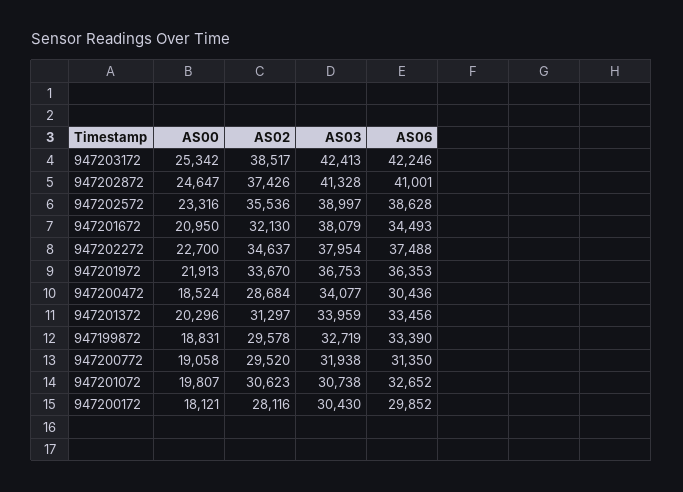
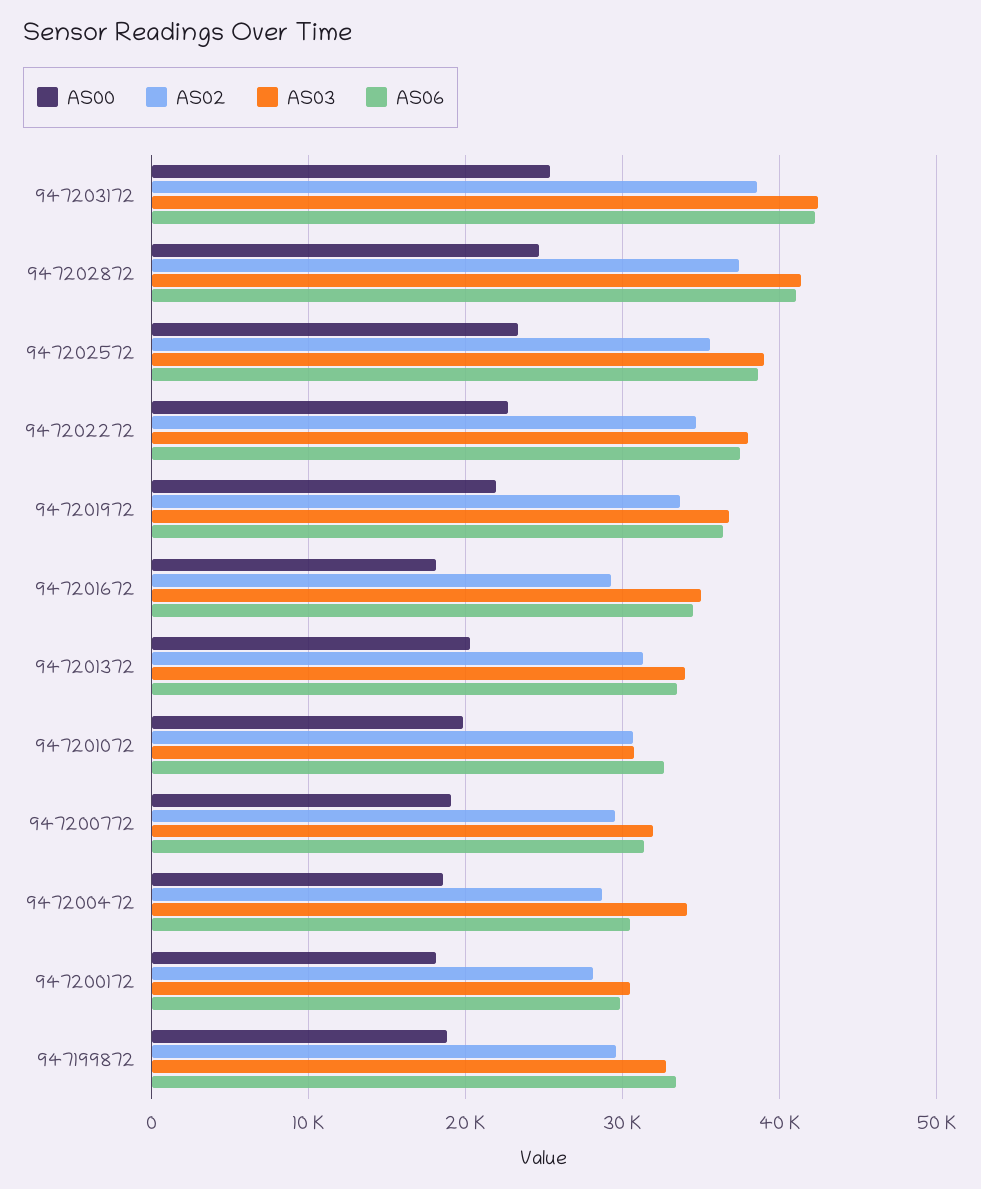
  {
    "AS00": {
      "947203172": 25342,
      "947202872": 24647,
      "947202572": 23316,
-     "947201672": 20950,
+     "947201672": 18000,
      "947202272": 22700,
      "947201972": 21913,
      "947200472": 18524,
      "947201372": 20296,
      "947199872": 18831,
      "947200772": 19058,
      "947201072": 19807,
      "947200172": 18121
    },
    "AS02": {
      "947203172": 38517,
      "947202872": 37426,
      "947202572": 35536,
-     "947201672": 32130,
+     "947201672": 29000,
      "947202272": 34637,
      "947201972": 33670,
      "947200472": 28684,
      "947201372": 31297,
      "947199872": 29578,
      "947200772": 29520,
      "947201072": 30623,
      "947200172": 28116
    },
    "AS03": {
      "947203172": 42413,
      "947202872": 41328,
      "947202572": 38997,
-     "947201672": 38079,
+     "947201672": 35000,
      "947202272": 37954,
      "947201972": 36753,
      "947200472": 34077,
      "947201372": 33959,
      "947199872": 32719,
      "947200772": 31938,
      "947201072": 30738,
      "947200172": 30430
    },
    "AS06": {
      "947203172": 42246,
      "947202872": 41001,
      "947202572": 38628,
      "947201672": 34493,
      "947202272": 37488,
      "947201972": 36353,
      "947200472": 30436,
      "947201372": 33456,
      "947199872": 33390,
      "947200772": 31350,
      "947201072": 32652,
      "947200172": 29852
    }
  }

